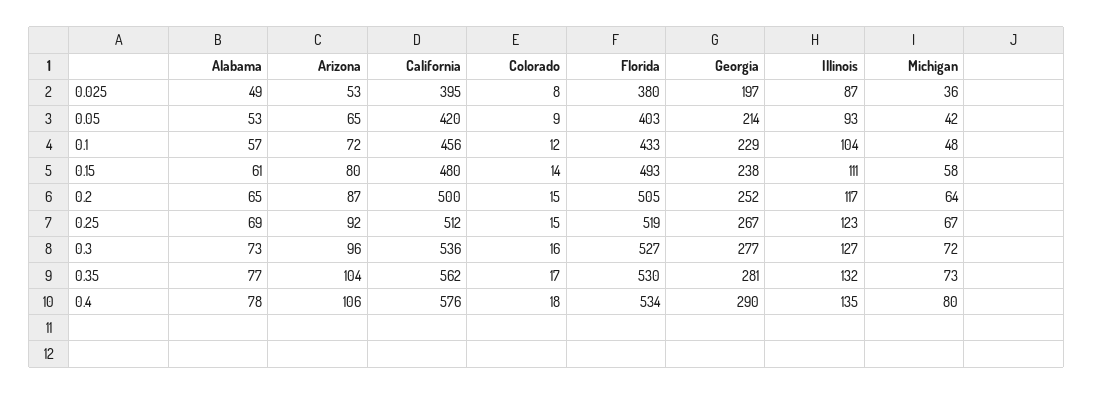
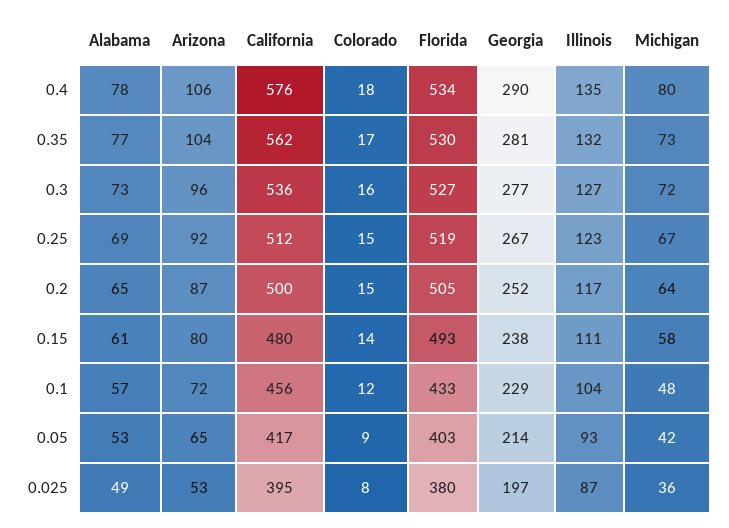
  {
    "Alabama": {
      "0.025": 49,
      "0.05": 53,
      "0.1": 57,
      "0.15": 61,
      "0.2": 65,
      "0.25": 69,
      "0.3": 73,
      "0.35": 77,
      "0.4": 78
    },
    "Arizona": {
      "0.025": 53,
      "0.05": 65,
      "0.1": 72,
      "0.15": 80,
      "0.2": 87,
      "0.25": 92,
      "0.3": 96,
      "0.35": 104,
      "0.4": 106
    },
    "California": {
      "0.025": 395,
-     "0.05": 420,
+     "0.05": 417,
      "0.1": 456,
      "0.15": 480,
      "0.2": 500,
      "0.25": 512,
      "0.3": 536,
      "0.35": 562,
      "0.4": 576
    },
    "Colorado": {
      "0.025": 8,
      "0.05": 9,
      "0.1": 12,
      "0.15": 14,
      "0.2": 15,
      "0.25": 15,
      "0.3": 16,
      "0.35": 17,
      "0.4": 18
    },
    "Florida": {
      "0.025": 380,
      "0.05": 403,
      "0.1": 433,
      "0.15": 493,
      "0.2": 505,
      "0.25": 519,
      "0.3": 527,
      "0.35": 530,
      "0.4": 534
    },
    "Georgia": {
      "0.025": 197,
      "0.05": 214,
      "0.1": 229,
      "0.15": 238,
      "0.2": 252,
      "0.25": 267,
      "0.3": 277,
      "0.35": 281,
      "0.4": 290
    },
    "Illinois": {
      "0.025": 87,
      "0.05": 93,
      "0.1": 104,
      "0.15": 111,
      "0.2": 117,
      "0.25": 123,
      "0.3": 127,
      "0.35": 132,
      "0.4": 135
    },
    "Michigan": {
      "0.025": 36,
      "0.05": 42,
      "0.1": 48,
      "0.15": 58,
      "0.2": 64,
      "0.25": 67,
      "0.3": 72,
      "0.35": 73,
      "0.4": 80
    }
  }

